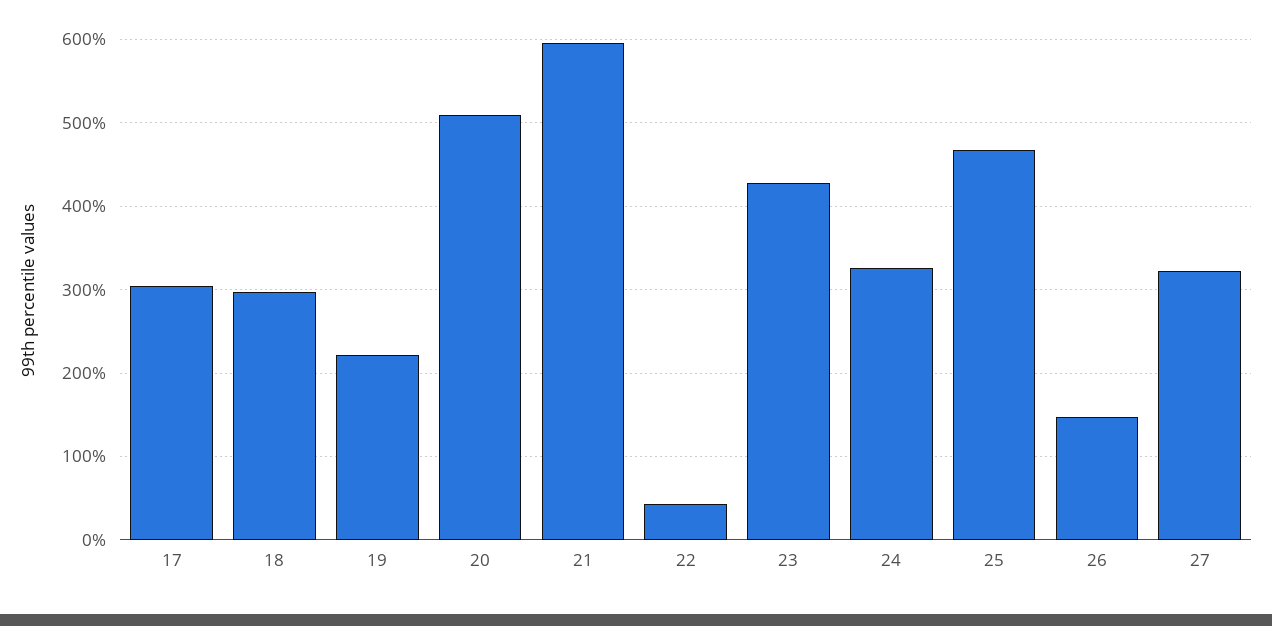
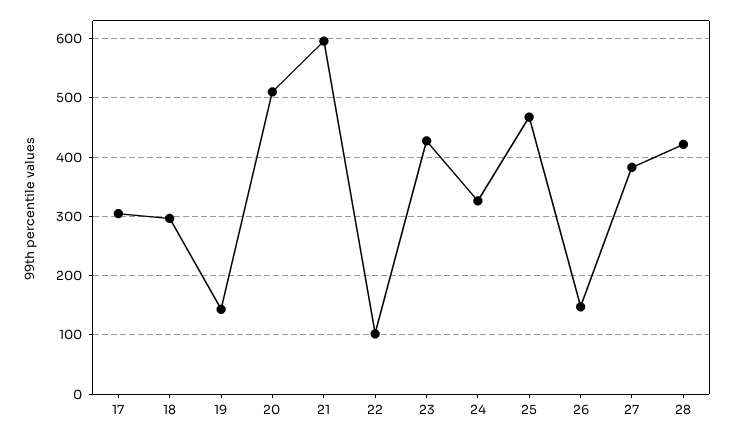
  {
    "17": 300,
    "18": 300,
-   "19": 220,
+   "19": 140,
    "20": 510,
    "21": 600,
-   "22": 40,
+   "22": 100,
    "23": 430,
    "24": 330,
    "25": 470,
    "26": 150,
-   "27": 320
+   "27": 380,
+   "28": 420
  }

